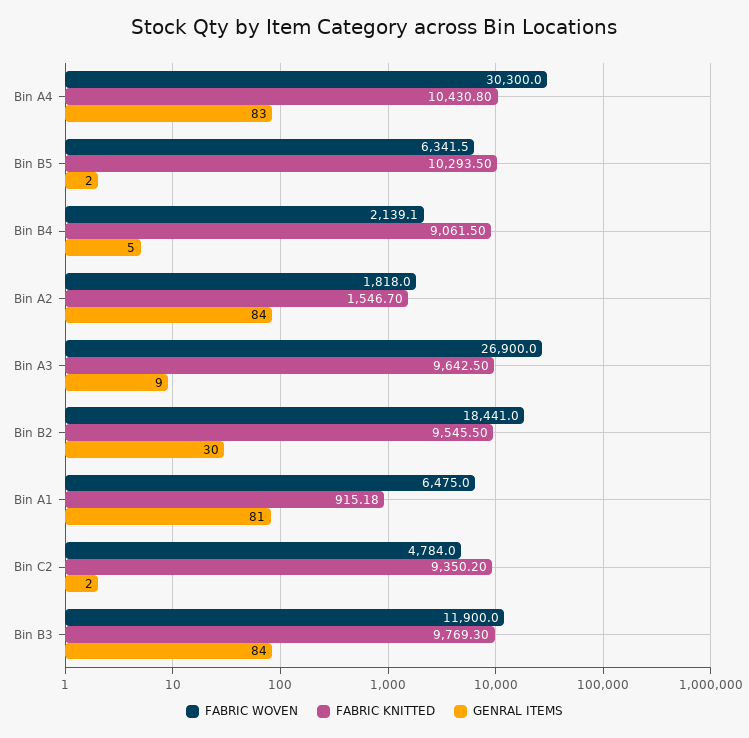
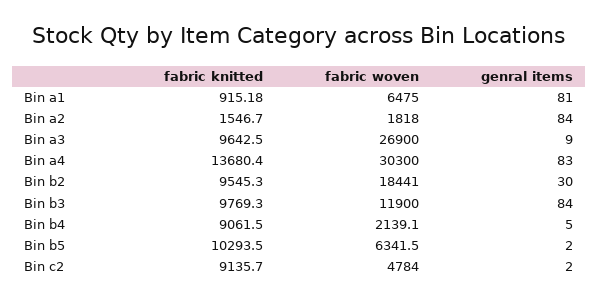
  {
    "FABRIC WOVEN": {
      "Bin A4": 30300,
      "Bin B5": 6341.5,
      "Bin B4": 2139.1,
      "Bin A2": 1818,
      "Bin A3": 26900,
      "Bin B2": 18441,
      "Bin A1": 6475,
      "Bin C2": 4784,
      "Bin B3": 11900
    },
    "FABRIC KNITTED": {
-     "Bin A4": 10430.8,
+     "Bin A4": 13680.4,
      "Bin B5": 10293.5,
      "Bin B4": 9061.5,
      "Bin A2": 1546.7,
      "Bin A3": 9642.5,
-     "Bin B2": 9545.5,
+     "Bin B2": 9545.3,
      "Bin A1": 915.18,
-     "Bin C2": 9350.2,
+     "Bin C2": 9135.7,
      "Bin B3": 9769.3
    },
    "GENRAL ITEMS": {
      "Bin A4": 83,
      "Bin B5": 2,
      "Bin B4": 5,
      "Bin A2": 84,
      "Bin A3": 9,
      "Bin B2": 30,
      "Bin A1": 81,
      "Bin C2": 2,
      "Bin B3": 84
    }
  }

